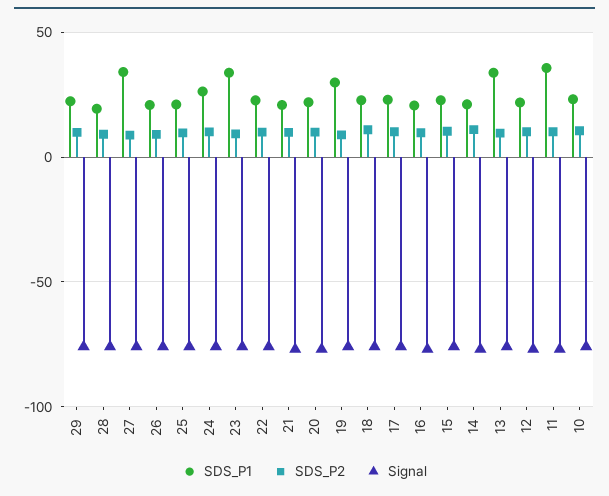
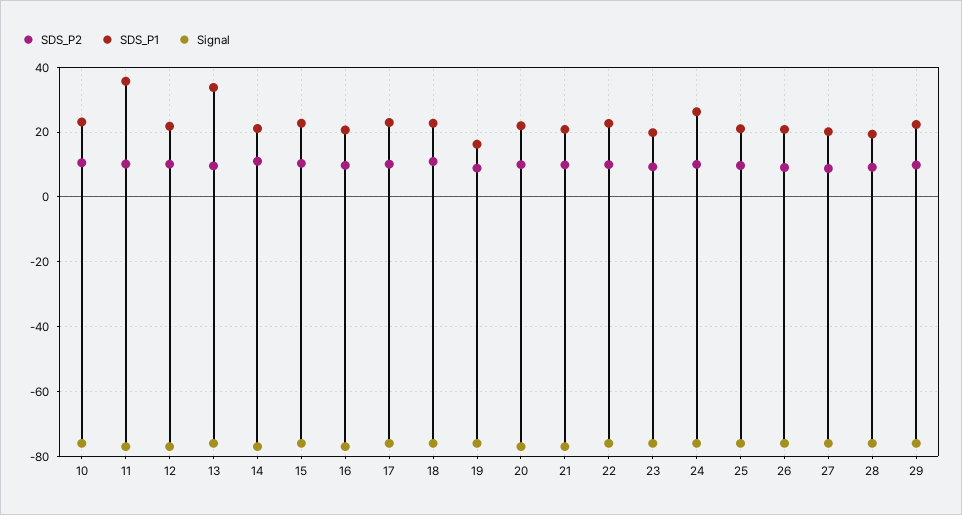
  {
    "SDS_P1": {
      "29": 22,
      "28": 20,
-     "27": 35,
+     "27": 20,
      "26": 20,
      "25": 22,
      "24": 26,
-     "23": 35,
+     "23": 20,
      "22": 22,
      "21": 20,
      "20": 22,
-     "19": 30,
+     "19": 16,
      "18": 22,
      "17": 22,
      "16": 20,
      "15": 22,
      "14": 22,
      "13": 34,
      "12": 22,
      "11": 36,
      "10": 24
    },
    "SDS_P2": {
      "29": 10,
      "28": 10,
      "27": 8,
      "26": 10,
      "25": 10,
      "24": 10,
      "23": 10,
      "22": 10,
      "21": 10,
      "20": 10,
      "19": 8,
      "18": 10,
      "17": 10,
      "16": 10,
      "15": 10,
      "14": 12,
      "13": 10,
      "12": 10,
      "11": 10,
      "10": 10
    },
    "Signal": {
      "29": -76,
      "28": -76,
      "27": -76,
      "26": -76,
      "25": -76,
      "24": -76,
      "23": -76,
      "22": -76,
      "21": -78,
      "20": -78,
      "19": -76,
      "18": -76,
      "17": -76,
      "16": -78,
      "15": -76,
      "14": -78,
      "13": -76,
      "12": -78,
      "11": -78,
      "10": -76
    }
  }

